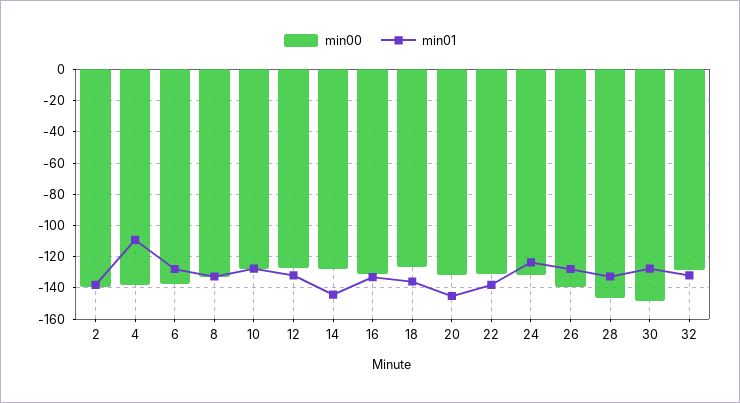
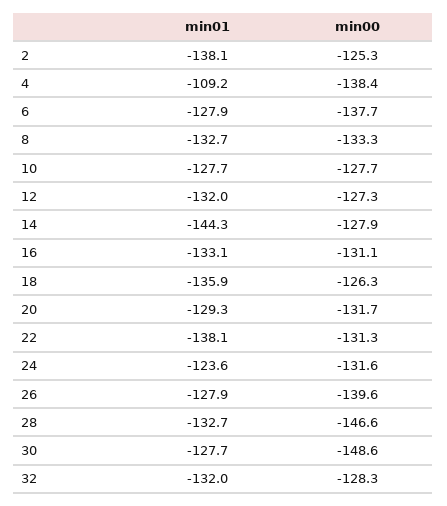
  {
    "min00": {
-     "2": -140,
+     "2": -125.3,
      "4": -138.4,
      "6": -137.7,
      "8": -133.3,
      "10": -127.7,
      "12": -127.3,
      "14": -127.9,
      "16": -131.1,
      "18": -126.3,
      "20": -131.7,
      "22": -131.3,
      "24": -131.6,
      "26": -139.6,
      "28": -146.6,
      "30": -148.6,
      "32": -128.3
    },
    "min01": {
      "2": -138.1,
      "4": -109.2,
      "6": -127.9,
      "8": -132.7,
      "10": -127.7,
      "12": -132,
      "14": -144.3,
      "16": -133.1,
      "18": -135.9,
-     "20": -145,
+     "20": -129.3,
      "22": -138.1,
      "24": -123.6,
      "26": -127.9,
      "28": -132.7,
      "30": -127.7,
      "32": -132
    }
  }

